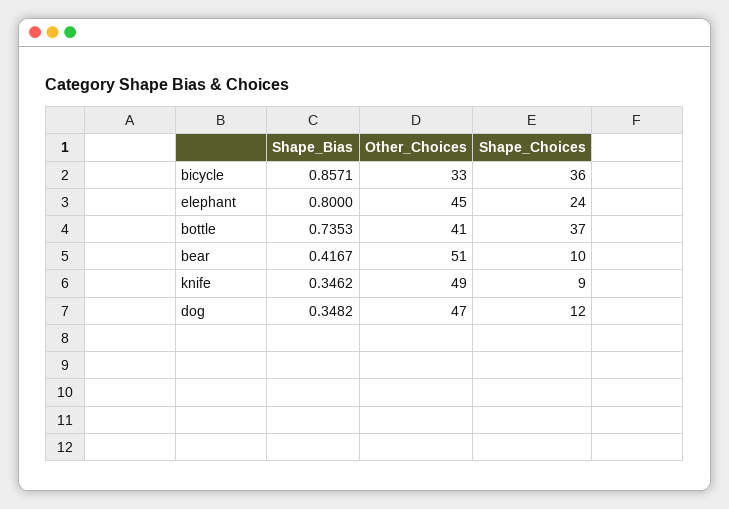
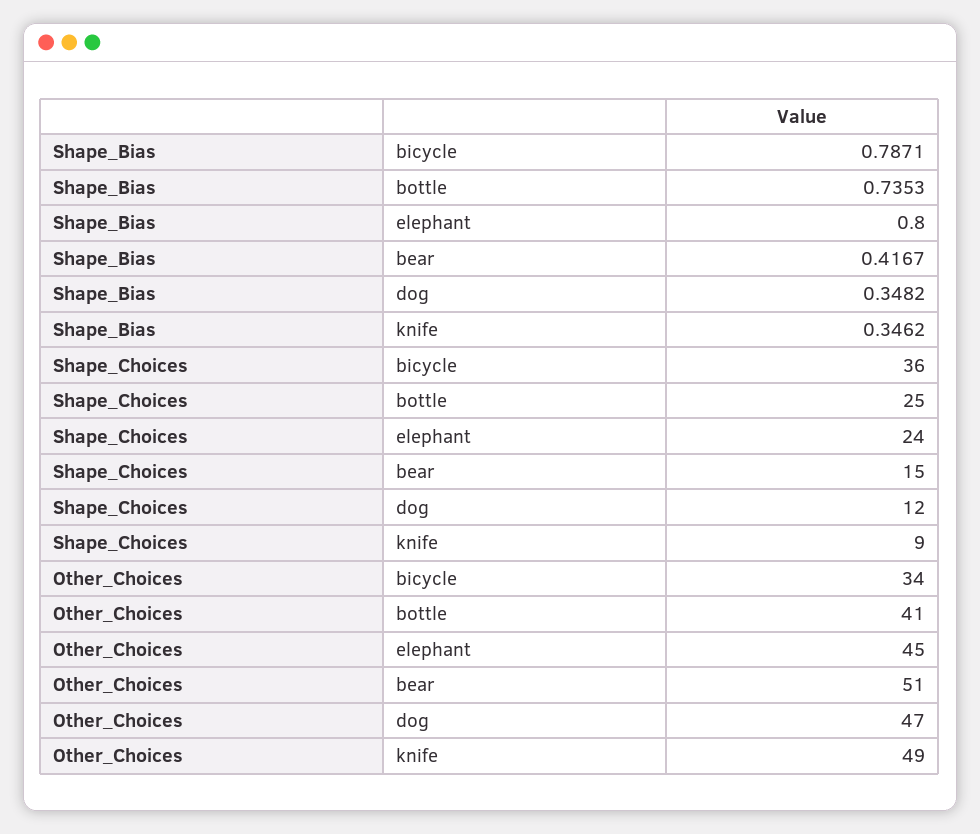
  {
    "Shape_Bias": {
-     "bicycle": 0.8571,
+     "bicycle": 0.7871,
      "elephant": 0.8,
      "bottle": 0.7353,
      "bear": 0.4167,
      "knife": 0.3462,
      "dog": 0.3482
    },
    "Other_Choices": {
-     "bicycle": 33,
+     "bicycle": 34,
      "elephant": 45,
      "bottle": 41,
      "bear": 51,
      "knife": 49,
      "dog": 47
    },
    "Shape_Choices": {
      "bicycle": 36,
      "elephant": 24,
-     "bottle": 37,
+     "bottle": 25,
-     "bear": 10,
+     "bear": 15,
      "knife": 9,
      "dog": 12
    }
  }

